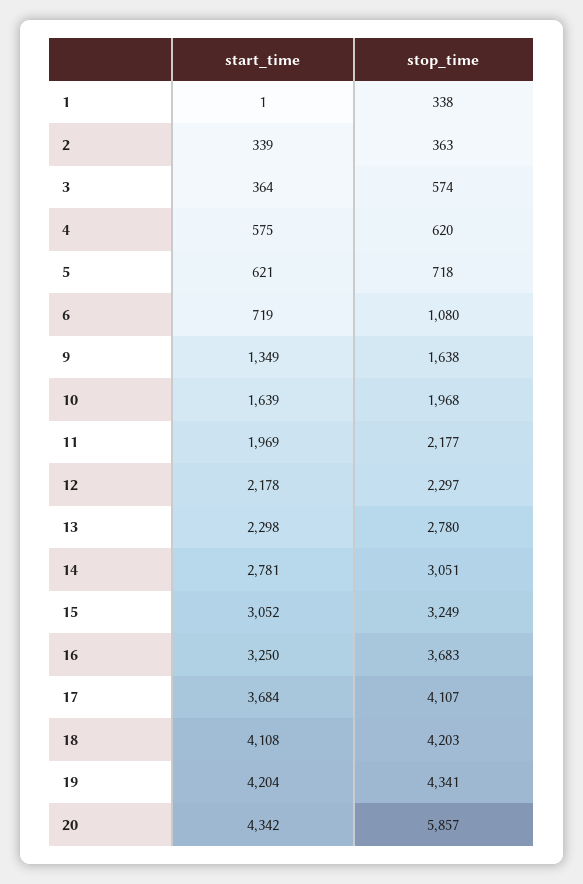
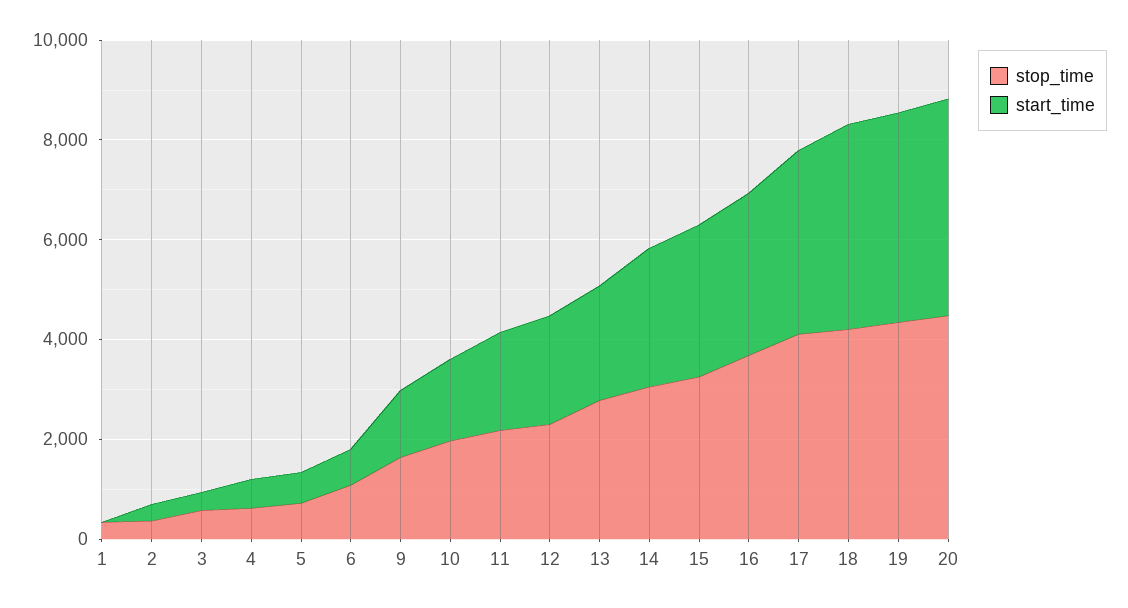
  {
    "start_time": {
      "1": 1,
      "2": 339,
      "3": 364,
      "4": 575,
      "5": 621,
      "6": 719,
      "9": 1349,
      "10": 1639,
      "11": 1969,
      "12": 2178,
      "13": 2298,
      "14": 2781,
      "15": 3052,
      "16": 3250,
      "17": 3684,
      "18": 4108,
      "19": 4204,
      "20": 4342
    },
    "stop_time": {
      "1": 338,
      "2": 363,
      "3": 574,
      "4": 620,
      "5": 718,
      "6": 1080,
      "9": 1638,
      "10": 1968,
      "11": 2177,
      "12": 2297,
      "13": 2780,
      "14": 3051,
      "15": 3249,
      "16": 3683,
      "17": 4107,
      "18": 4203,
      "19": 4341,
-     "20": 5857
+     "20": 4500
    }
  }

